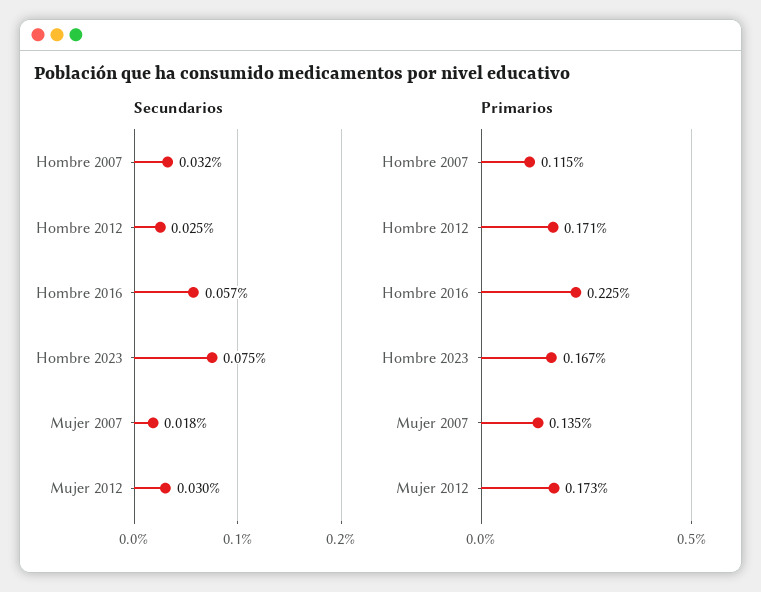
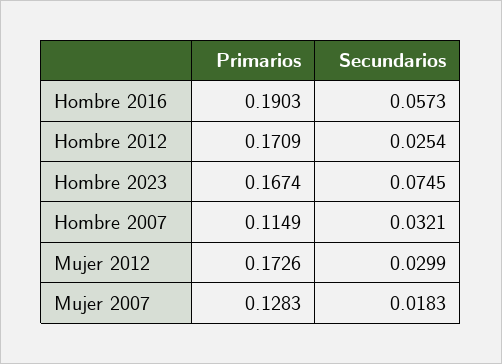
  {
    "Secundarios": {
      "Hombre 2007": 0.0321,
      "Hombre 2012": 0.0254,
      "Hombre 2016": 0.0573,
      "Hombre 2023": 0.0745,
      "Mujer 2007": 0.0183,
      "Mujer 2012": 0.0299
    },
    "Primarios": {
      "Hombre 2007": 0.1149,
      "Hombre 2012": 0.1709,
-     "Hombre 2016": 0.225,
+     "Hombre 2016": 0.1903,
      "Hombre 2023": 0.1674,
-     "Mujer 2007": 0.135,
+     "Mujer 2007": 0.1283,
      "Mujer 2012": 0.1726
    }
  }

